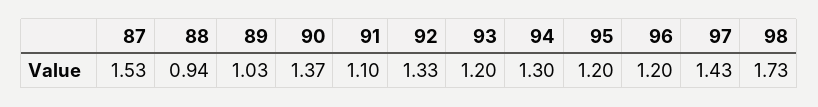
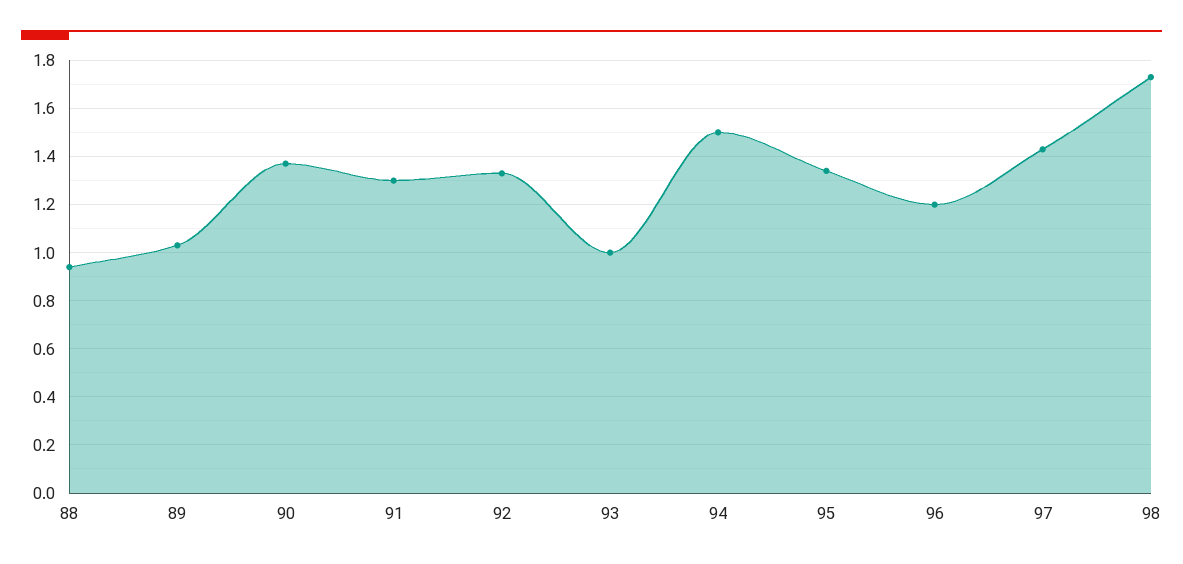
  {
-   "87": 1.53,
    "88": 0.94,
    "89": 1.03,
    "90": 1.37,
-   "91": 1.1,
+   "91": 1.3,
    "92": 1.33,
-   "93": 1.2,
+   "93": 1,
-   "94": 1.3,
+   "94": 1.5,
-   "95": 1.2,
+   "95": 1.35,
    "96": 1.2,
    "97": 1.43,
    "98": 1.73
  }

